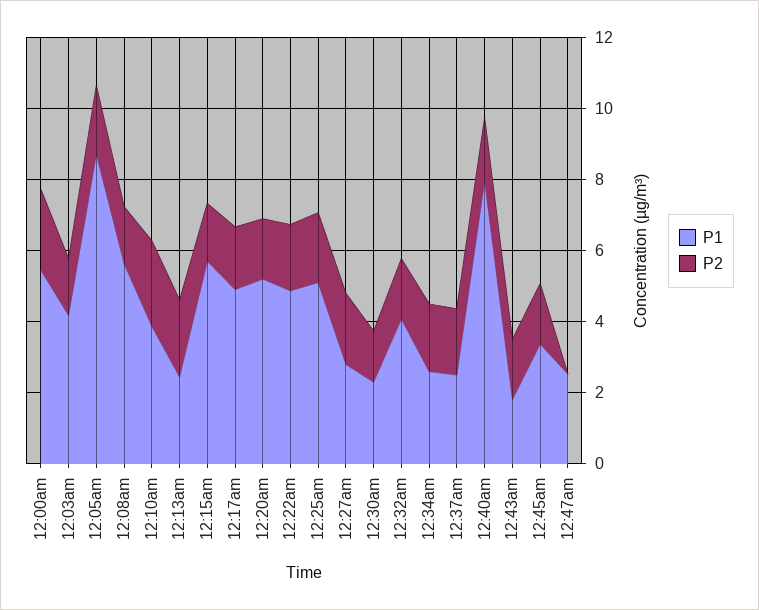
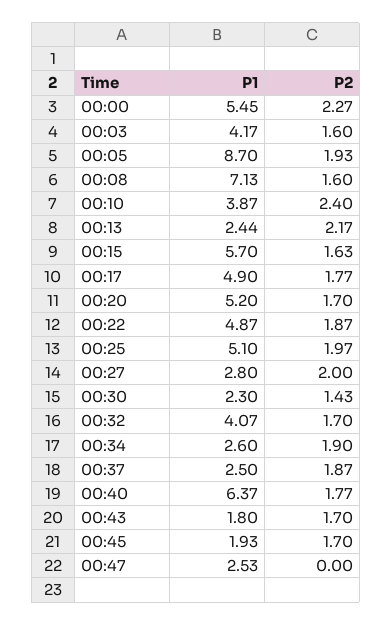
  {
    "P1": {
      "12:00am": 5.45,
      "12:03am": 4.17,
      "12:05am": 8.7,
-     "12:08am": 5.5,
+     "12:08am": 7.13,
      "12:10am": 3.87,
      "12:13am": 2.44,
      "12:15am": 5.7,
      "12:17am": 4.9,
      "12:20am": 5.2,
      "12:22am": 4.87,
      "12:25am": 5.1,
      "12:27am": 2.8,
      "12:30am": 2.3,
      "12:32am": 4.07,
      "12:34am": 2.6,
      "12:37am": 2.5,
-     "12:40am": 8,
+     "12:40am": 6.37,
      "12:43am": 1.8,
-     "12:45am": 3.5,
+     "12:45am": 1.93,
      "12:47am": 2.53
    },
    "P2": {
      "12:00am": 2.27,
      "12:03am": 1.6,
      "12:05am": 1.93,
      "12:08am": 1.6,
      "12:10am": 2.4,
      "12:13am": 2.17,
      "12:15am": 1.63,
      "12:17am": 1.77,
      "12:20am": 1.7,
      "12:22am": 1.87,
      "12:25am": 1.97,
      "12:27am": 2,
      "12:30am": 1.43,
      "12:32am": 1.7,
      "12:34am": 1.9,
      "12:37am": 1.87,
      "12:40am": 1.77,
      "12:43am": 1.7,
      "12:45am": 1.7,
      "12:47am": 0
    }
  }

